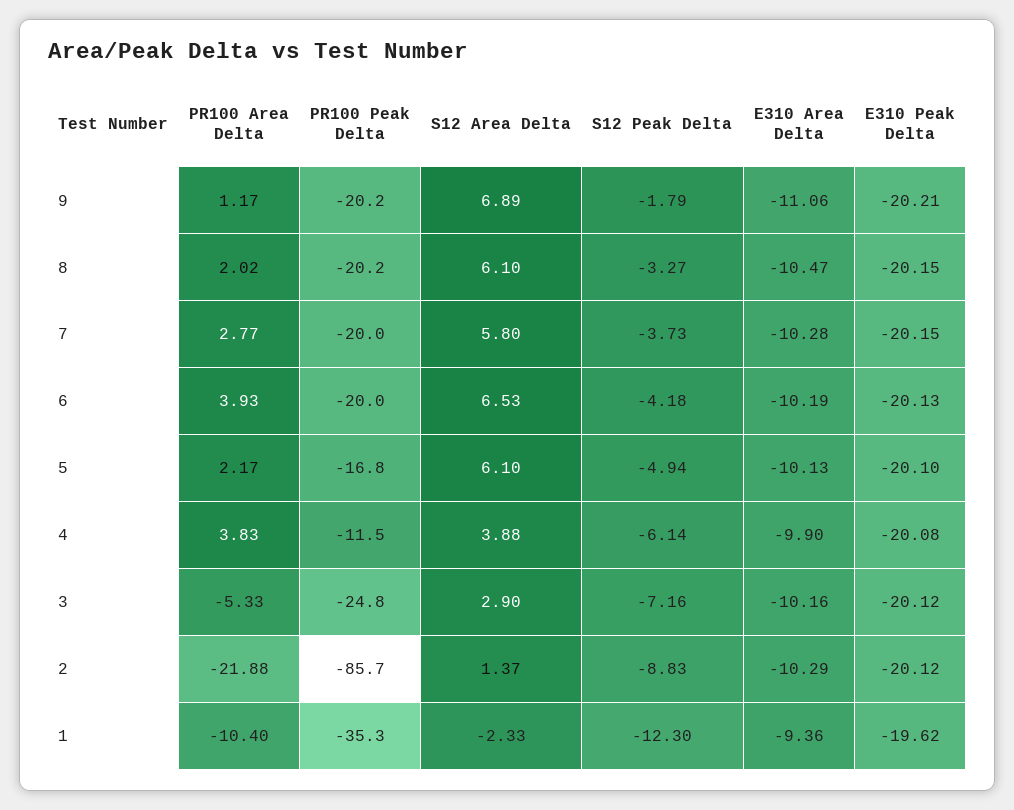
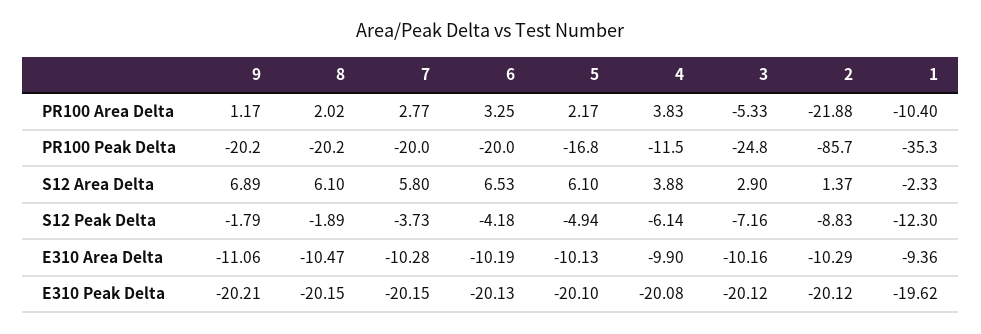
  {
    "PR100 Area Delta": {
      "9": 1.17,
      "8": 2.02,
      "7": 2.77,
-     "6": 3.93,
+     "6": 3.25,
      "5": 2.17,
      "4": 3.83,
      "3": -5.33,
      "2": -21.88,
      "1": -10.4
    },
    "PR100 Peak Delta": {
      "9": -20.2,
      "8": -20.2,
      "7": -20,
      "6": -20,
      "5": -16.8,
      "4": -11.5,
      "3": -24.8,
      "2": -85.7,
      "1": -35.3
    },
    "S12 Area Delta": {
      "9": 6.89,
      "8": 6.1,
      "7": 5.8,
      "6": 6.53,
      "5": 6.1,
      "4": 3.88,
      "3": 2.9,
      "2": 1.37,
      "1": -2.33
    },
    "S12 Peak Delta": {
      "9": -1.79,
-     "8": -3.27,
+     "8": -1.89,
      "7": -3.73,
      "6": -4.18,
      "5": -4.94,
      "4": -6.14,
      "3": -7.16,
      "2": -8.83,
      "1": -12.3
    },
    "E310 Area Delta": {
      "9": -11.06,
      "8": -10.47,
      "7": -10.28,
      "6": -10.19,
      "5": -10.13,
      "4": -9.9,
      "3": -10.16,
      "2": -10.29,
      "1": -9.36
    },
    "E310 Peak Delta": {
      "9": -20.21,
      "8": -20.15,
      "7": -20.15,
      "6": -20.13,
      "5": -20.1,
      "4": -20.08,
      "3": -20.12,
      "2": -20.12,
      "1": -19.62
    }
  }

